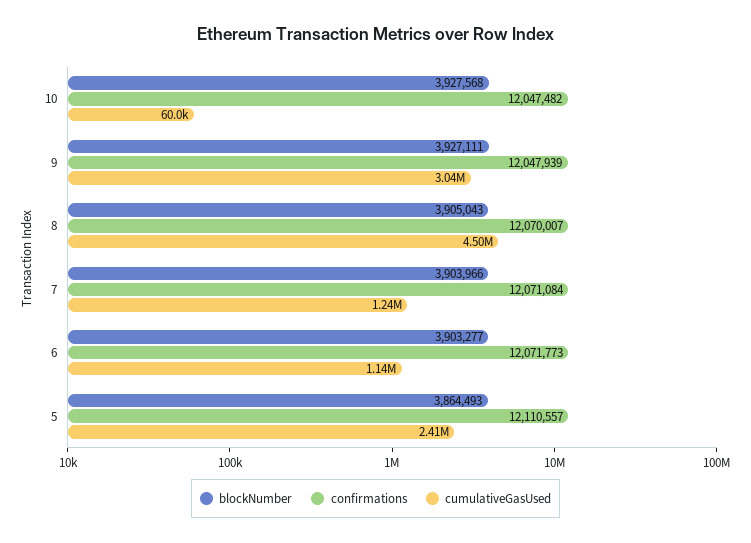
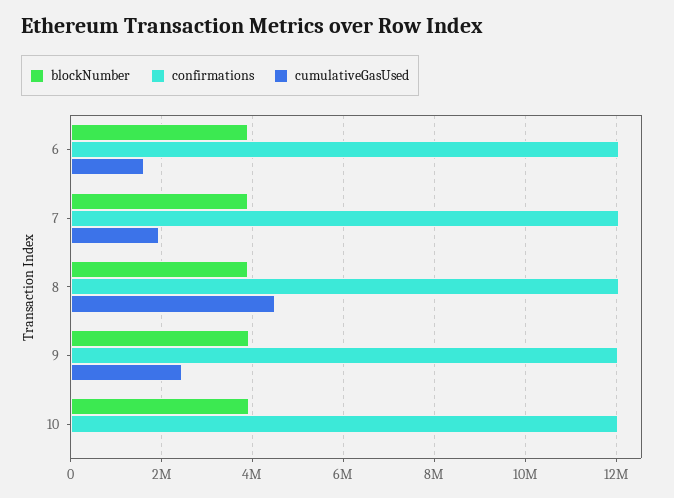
  {
    "blockNumber": {
      "10": 3927568,
      "9": 3927111,
      "8": 3905043,
      "7": 3903966,
-     "6": 3903277,
+     "6": 3903277
-     "5": 3864493
    },
    "confirmations": {
      "10": 12047482,
      "9": 12047939,
      "8": 12070007,
      "7": 12071084,
-     "6": 12071773,
+     "6": 12071773
-     "5": 12110557
    },
    "cumulativeGasUsed": {
      "10": 60000,
-     "9": 3040000,
+     "9": 2400000,
      "8": 4500000,
-     "7": 1240000,
+     "7": 2000000,
-     "6": 1140000,
+     "6": 1600000
-     "5": 2410000
    }
  }

